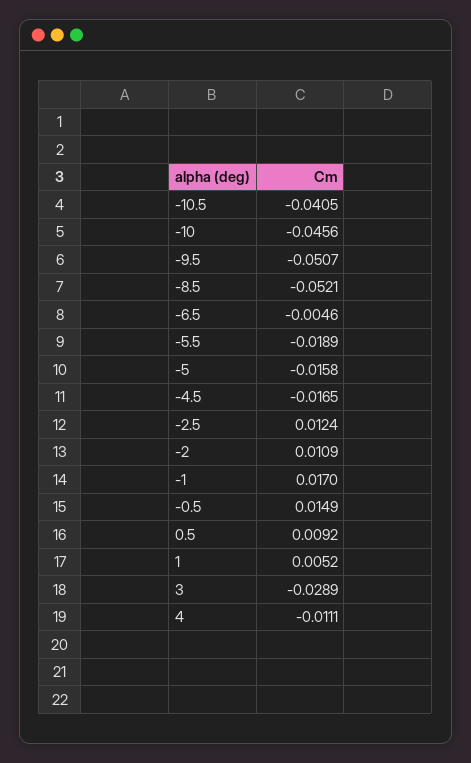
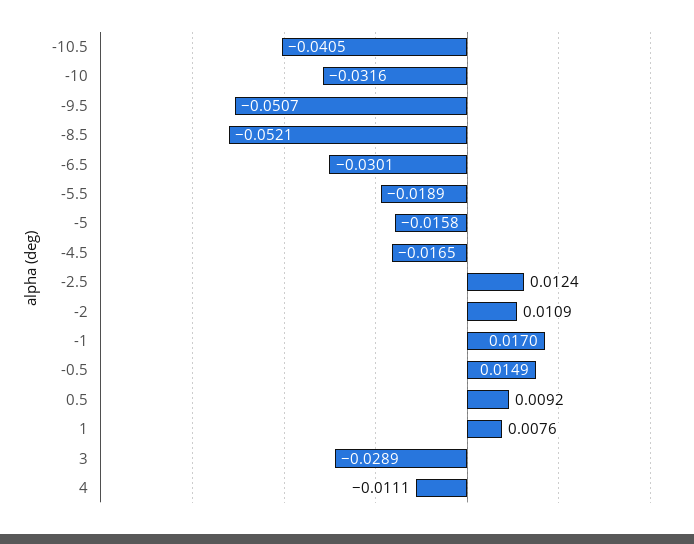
  {
    "-10.5": -0.0405,
-   "-10": -0.0456,
+   "-10": -0.0316,
    "-9.5": -0.0507,
    "-8.5": -0.0521,
-   "-6.5": -0.0046,
+   "-6.5": -0.0301,
    "-5.5": -0.0189,
    "-5": -0.0158,
    "-4.5": -0.0165,
    "-2.5": 0.0124,
    "-2": 0.0109,
    "-1": 0.017,
    "-0.5": 0.0149,
    "0.5": 0.0092,
-   "1": 0.0052,
+   "1": 0.0076,
    "3": -0.0289,
    "4": -0.0111
  }

